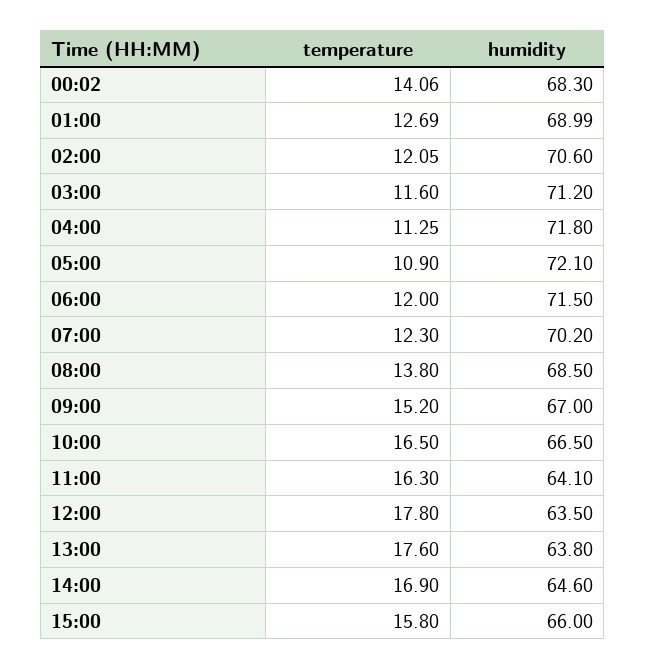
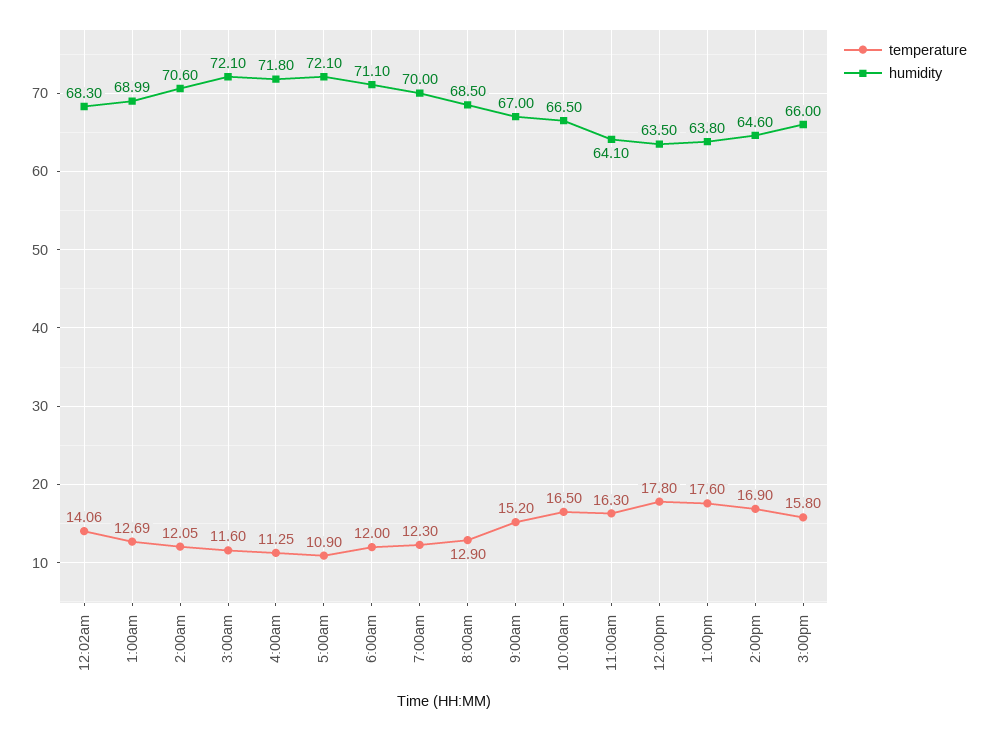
  {
    "temperature": {
      "00:02": 14.06,
      "01:00": 12.69,
      "02:00": 12.05,
      "03:00": 11.6,
      "04:00": 11.25,
      "05:00": 10.9,
      "06:00": 12,
      "07:00": 12.3,
-     "08:00": 13.8,
+     "08:00": 12.9,
      "09:00": 15.2,
      "10:00": 16.5,
      "11:00": 16.3,
      "12:00": 17.8,
      "13:00": 17.6,
      "14:00": 16.9,
      "15:00": 15.8
    },
    "humidity": {
      "00:02": 68.3,
      "01:00": 68.99,
      "02:00": 70.6,
-     "03:00": 71.2,
+     "03:00": 72.1,
      "04:00": 71.8,
      "05:00": 72.1,
-     "06:00": 71.5,
+     "06:00": 71.1,
-     "07:00": 70.2,
+     "07:00": 70,
      "08:00": 68.5,
      "09:00": 67,
      "10:00": 66.5,
      "11:00": 64.1,
      "12:00": 63.5,
      "13:00": 63.8,
      "14:00": 64.6,
      "15:00": 66
    }
  }

